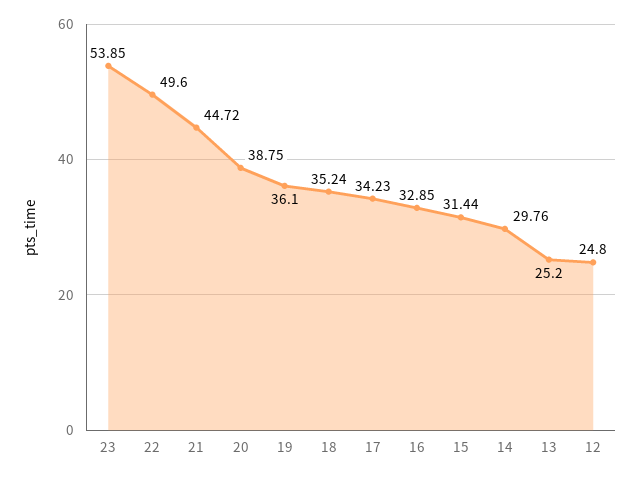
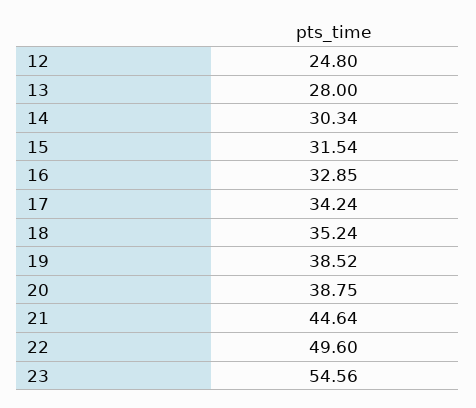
  {
-   "23": 53.85,
+   "23": 54.56,
    "22": 49.6,
-   "21": 44.72,
+   "21": 44.64,
    "20": 38.75,
-   "19": 36.1,
+   "19": 38.52,
    "18": 35.24,
-   "17": 34.23,
+   "17": 34.24,
    "16": 32.85,
-   "15": 31.44,
+   "15": 31.54,
-   "14": 29.76,
+   "14": 30.34,
-   "13": 25.2,
+   "13": 28,
    "12": 24.8
  }

